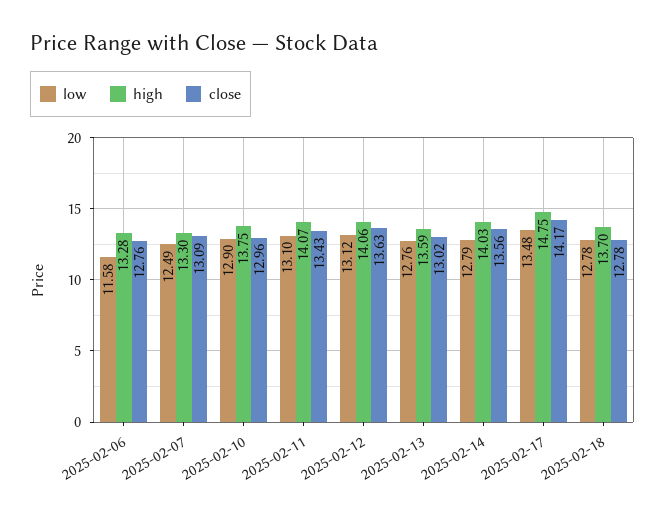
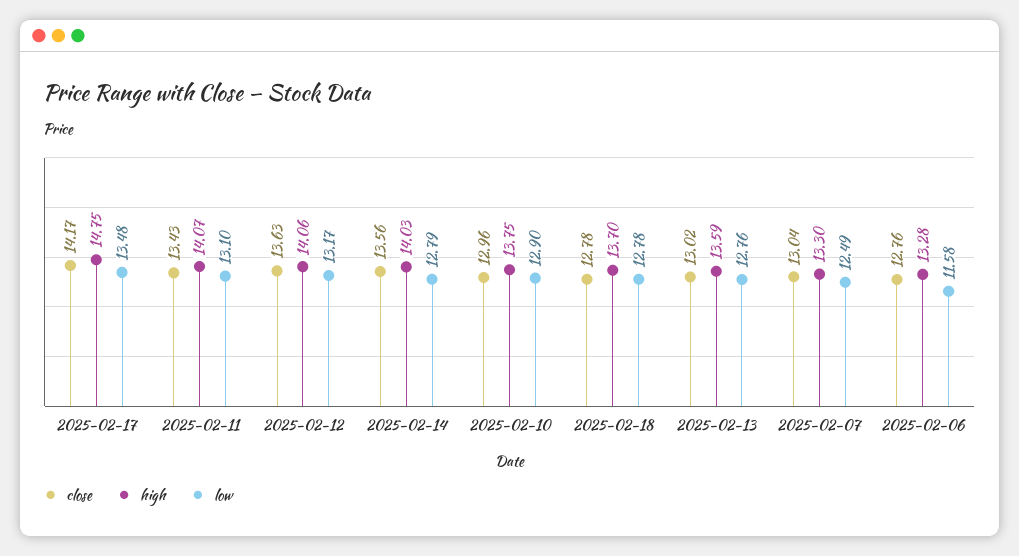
  {
    "low": {
      "2025-02-06": 11.58,
      "2025-02-07": 12.49,
      "2025-02-10": 12.9,
      "2025-02-11": 13.1,
-     "2025-02-12": 13.12,
+     "2025-02-12": 13.17,
      "2025-02-13": 12.76,
      "2025-02-14": 12.79,
      "2025-02-17": 13.48,
      "2025-02-18": 12.78
    },
    "high": {
      "2025-02-06": 13.28,
      "2025-02-07": 13.3,
      "2025-02-10": 13.75,
      "2025-02-11": 14.07,
      "2025-02-12": 14.06,
      "2025-02-13": 13.59,
      "2025-02-14": 14.03,
      "2025-02-17": 14.75,
      "2025-02-18": 13.7
    },
    "close": {
      "2025-02-06": 12.76,
-     "2025-02-07": 13.09,
+     "2025-02-07": 13.04,
      "2025-02-10": 12.96,
      "2025-02-11": 13.43,
      "2025-02-12": 13.63,
      "2025-02-13": 13.02,
      "2025-02-14": 13.56,
      "2025-02-17": 14.17,
      "2025-02-18": 12.78
    }
  }

